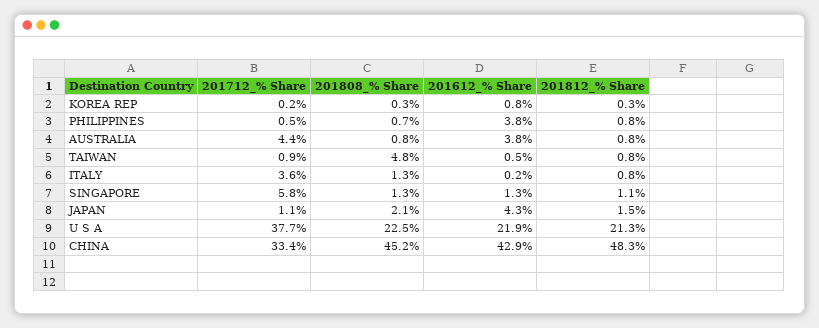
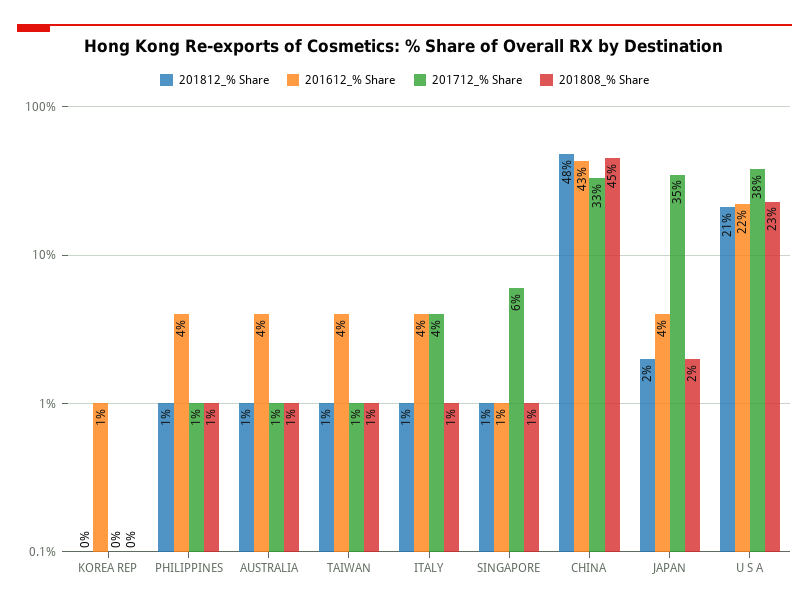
  {
    "201712_% Share": {
      "KOREA REP": 0.2,
      "PHILIPPINES": 0.5,
-     "AUSTRALIA": 4.4,
+     "AUSTRALIA": 1,
      "TAIWAN": 0.9,
      "ITALY": 3.6,
      "SINGAPORE": 5.8,
-     "JAPAN": 1.1,
+     "JAPAN": 35,
      "U S A": 37.7,
      "CHINA": 33.4
    },
    "201808_% Share": {
      "KOREA REP": 0.3,
      "PHILIPPINES": 0.7,
      "AUSTRALIA": 0.8,
-     "TAIWAN": 4.8,
+     "TAIWAN": 1,
      "ITALY": 1.3,
      "SINGAPORE": 1.3,
      "JAPAN": 2.1,
      "U S A": 22.5,
      "CHINA": 45.2
    },
    "201612_% Share": {
      "KOREA REP": 0.8,
      "PHILIPPINES": 3.8,
      "AUSTRALIA": 3.8,
-     "TAIWAN": 0.5,
+     "TAIWAN": 4,
-     "ITALY": 0.2,
+     "ITALY": 4,
      "SINGAPORE": 1.3,
      "JAPAN": 4.3,
      "U S A": 21.9,
      "CHINA": 42.9
    },
    "201812_% Share": {
      "KOREA REP": 0.3,
      "PHILIPPINES": 0.8,
      "AUSTRALIA": 0.8,
      "TAIWAN": 0.8,
      "ITALY": 0.8,
      "SINGAPORE": 1.1,
      "JAPAN": 1.5,
      "U S A": 21.3,
      "CHINA": 48.3
    }
  }

